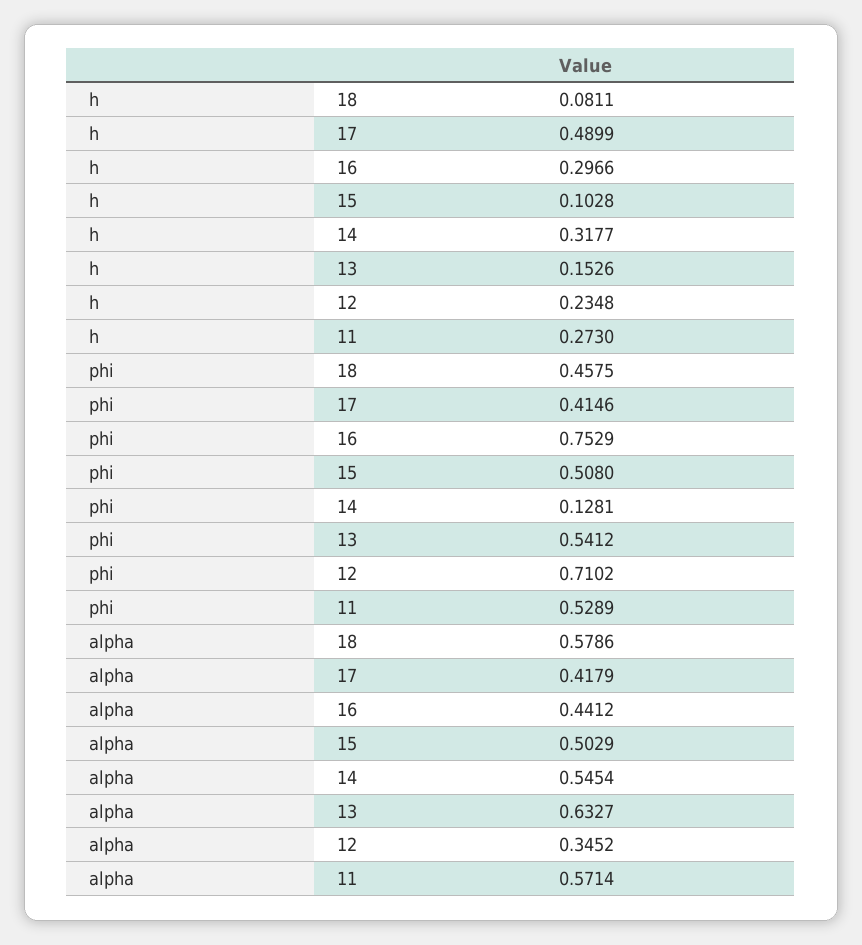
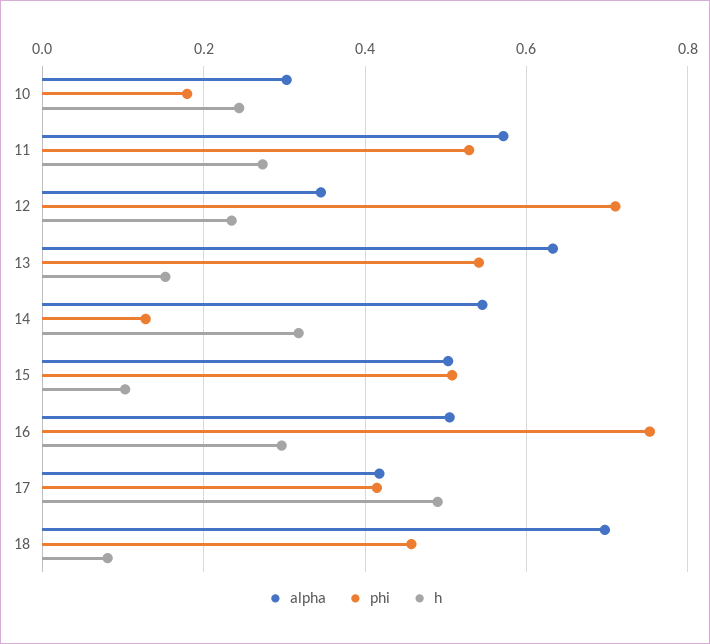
  {
    "h": {
      "18": 0.0811,
      "17": 0.4899,
      "16": 0.2966,
      "15": 0.1028,
      "14": 0.3177,
      "13": 0.1526,
      "12": 0.2348,
-     "11": 0.273
+     "11": 0.273,
+     "10": 0.24
    },
    "phi": {
      "18": 0.4575,
      "17": 0.4146,
      "16": 0.7529,
      "15": 0.508,
      "14": 0.1281,
      "13": 0.5412,
      "12": 0.7102,
-     "11": 0.5289
+     "11": 0.5289,
+     "10": 0.18
    },
    "alpha": {
-     "18": 0.5786,
+     "18": 0.7,
      "17": 0.4179,
-     "16": 0.4412,
+     "16": 0.5,
      "15": 0.5029,
      "14": 0.5454,
      "13": 0.6327,
      "12": 0.3452,
-     "11": 0.5714
+     "11": 0.5714,
+     "10": 0.3
    }
  }

